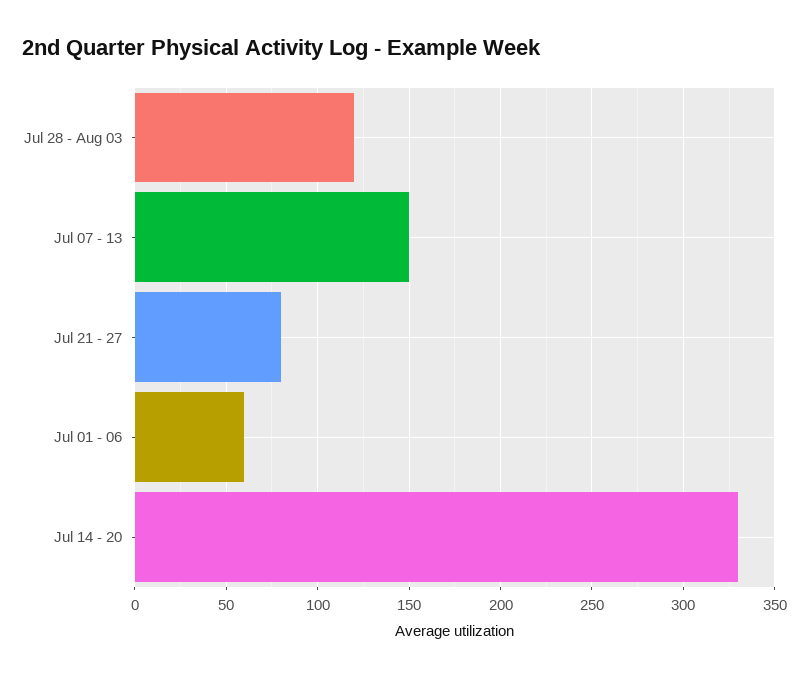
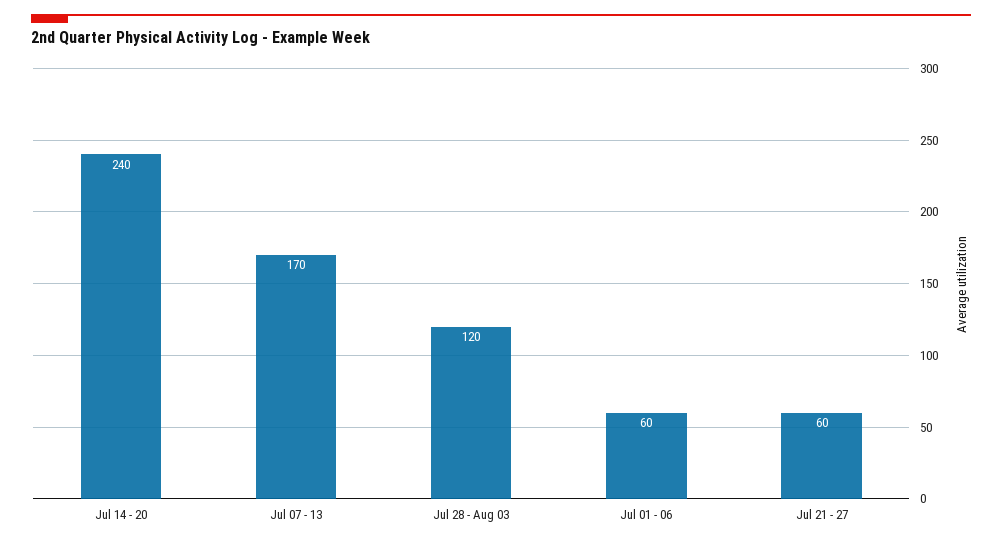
  {
    "Jul 28 - Aug 03": 120,
-   "Jul 07 - 13": 150,
+   "Jul 07 - 13": 170,
-   "Jul 21 - 27": 80,
+   "Jul 21 - 27": 60,
    "Jul 01 - 06": 60,
-   "Jul 14 - 20": 330
+   "Jul 14 - 20": 240
  }

